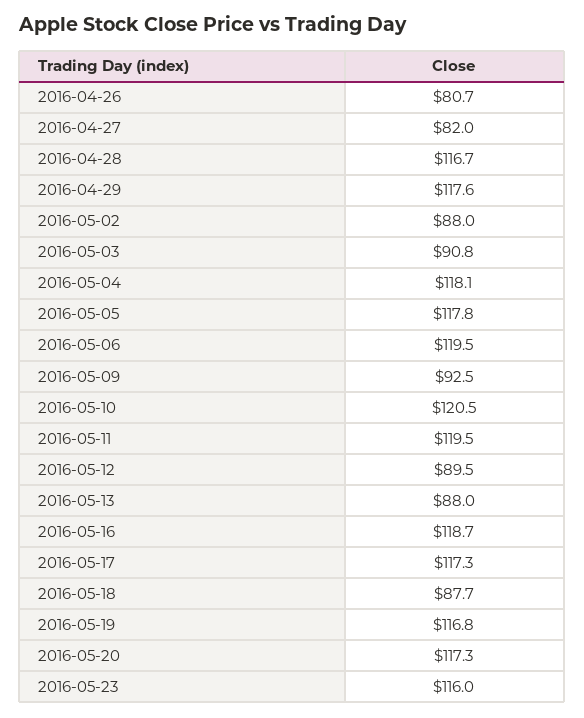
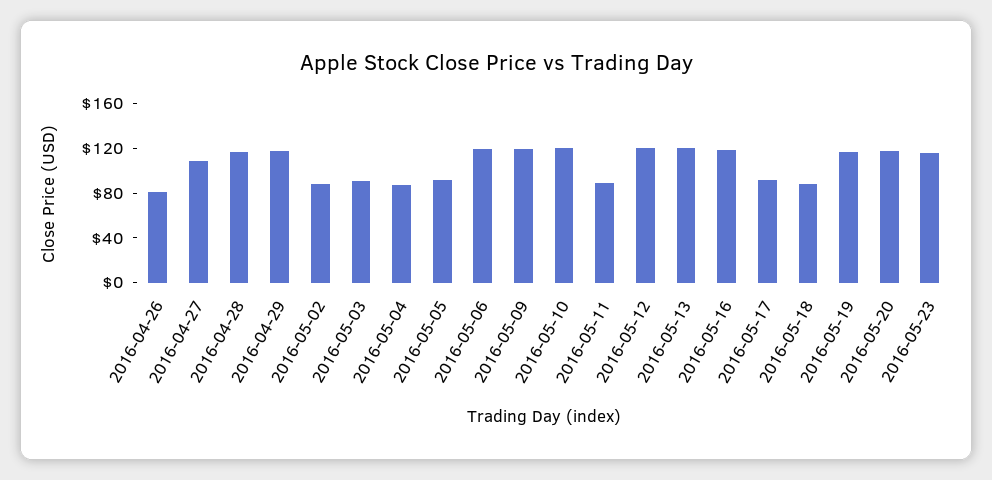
  {
    "2016-04-26": 80.7,
-   "2016-04-27": 82,
+   "2016-04-27": 110,
    "2016-04-28": 116.7,
    "2016-04-29": 117.6,
    "2016-05-02": 88,
    "2016-05-03": 90.8,
-   "2016-05-04": 118.1,
+   "2016-05-04": 90,
-   "2016-05-05": 117.8,
+   "2016-05-05": 90,
    "2016-05-06": 119.5,
-   "2016-05-09": 92.5,
+   "2016-05-09": 120,
    "2016-05-10": 120.5,
-   "2016-05-11": 119.5,
+   "2016-05-11": 90,
-   "2016-05-12": 89.5,
+   "2016-05-12": 120,
-   "2016-05-13": 88,
+   "2016-05-13": 120,
    "2016-05-16": 118.7,
-   "2016-05-17": 117.3,
+   "2016-05-17": 90,
    "2016-05-18": 87.7,
    "2016-05-19": 116.8,
    "2016-05-20": 117.3,
    "2016-05-23": 116
  }

